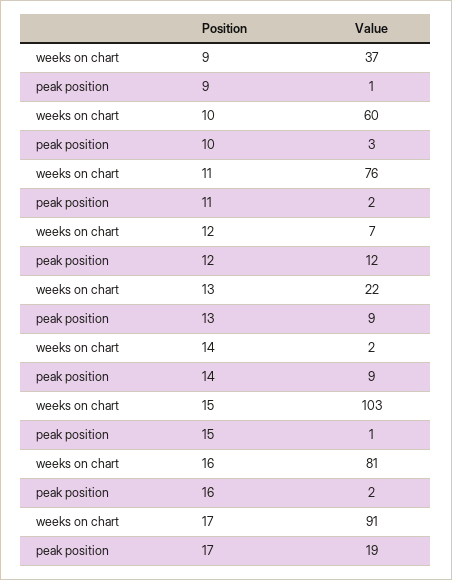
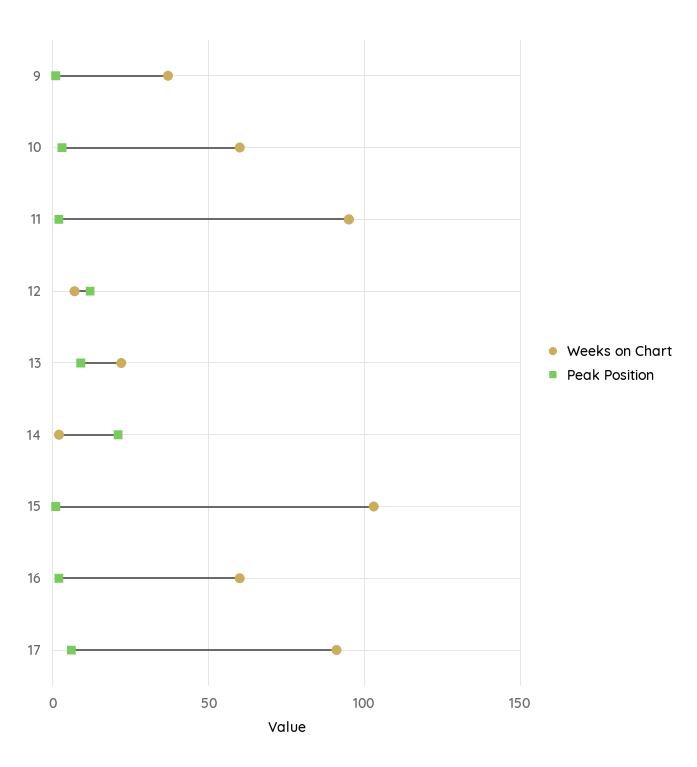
  {
    "weeks on chart": {
      "9": 37,
      "10": 60,
-     "11": 76,
+     "11": 95,
      "12": 7,
      "13": 22,
      "14": 2,
      "15": 103,
-     "16": 81,
+     "16": 60,
      "17": 91
    },
    "peak position": {
      "9": 1,
      "10": 3,
      "11": 2,
      "12": 12,
      "13": 9,
-     "14": 9,
+     "14": 20,
      "15": 1,
      "16": 2,
-     "17": 19
+     "17": 5
    }
  }

